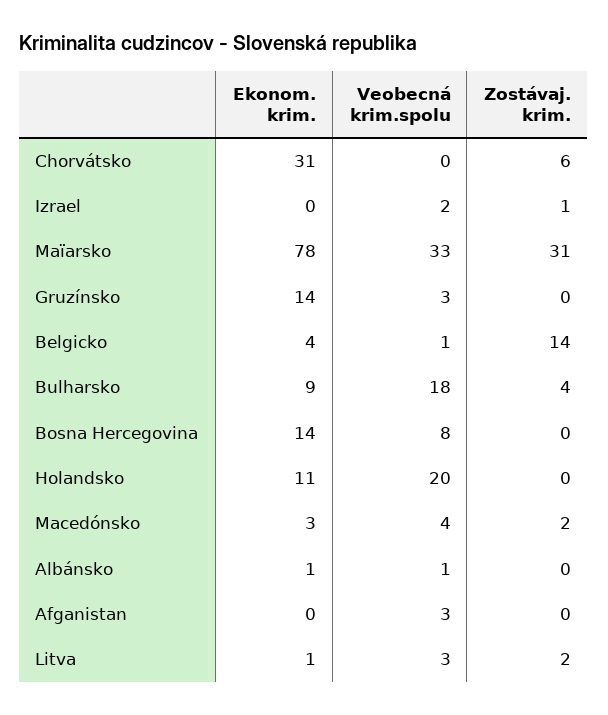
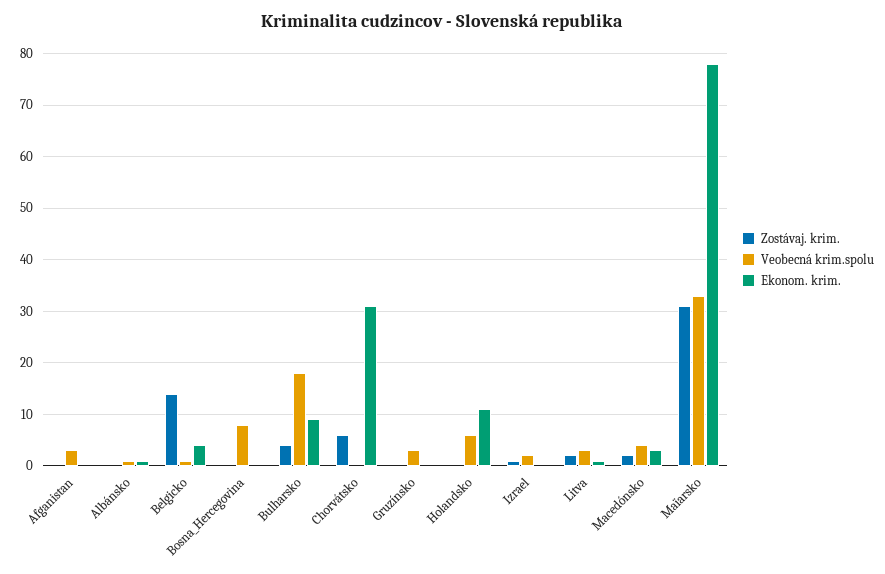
  {
    "Ekonom. krim.": {
      "Chorvátsko": 31,
      "Izrael": 0,
      "Maïarsko": 78,
-     "Gruzínsko": 14,
+     "Gruzínsko": 0,
      "Belgicko": 4,
      "Bulharsko": 9,
-     "Bosna Hercegovina": 14,
+     "Bosna Hercegovina": 0,
      "Holandsko": 11,
      "Macedónsko": 3,
      "Albánsko": 1,
      "Afganistan": 0,
      "Litva": 1
    },
    "Veobecná krim.spolu": {
      "Chorvátsko": 0,
      "Izrael": 2,
      "Maïarsko": 33,
      "Gruzínsko": 3,
      "Belgicko": 1,
      "Bulharsko": 18,
      "Bosna Hercegovina": 8,
-     "Holandsko": 20,
+     "Holandsko": 5,
      "Macedónsko": 4,
      "Albánsko": 1,
      "Afganistan": 3,
      "Litva": 3
    },
    "Zostávaj. krim.": {
      "Chorvátsko": 6,
      "Izrael": 1,
      "Maïarsko": 31,
      "Gruzínsko": 0,
      "Belgicko": 14,
      "Bulharsko": 4,
      "Bosna Hercegovina": 0,
      "Holandsko": 0,
      "Macedónsko": 2,
      "Albánsko": 0,
      "Afganistan": 0,
      "Litva": 2
    }
  }

